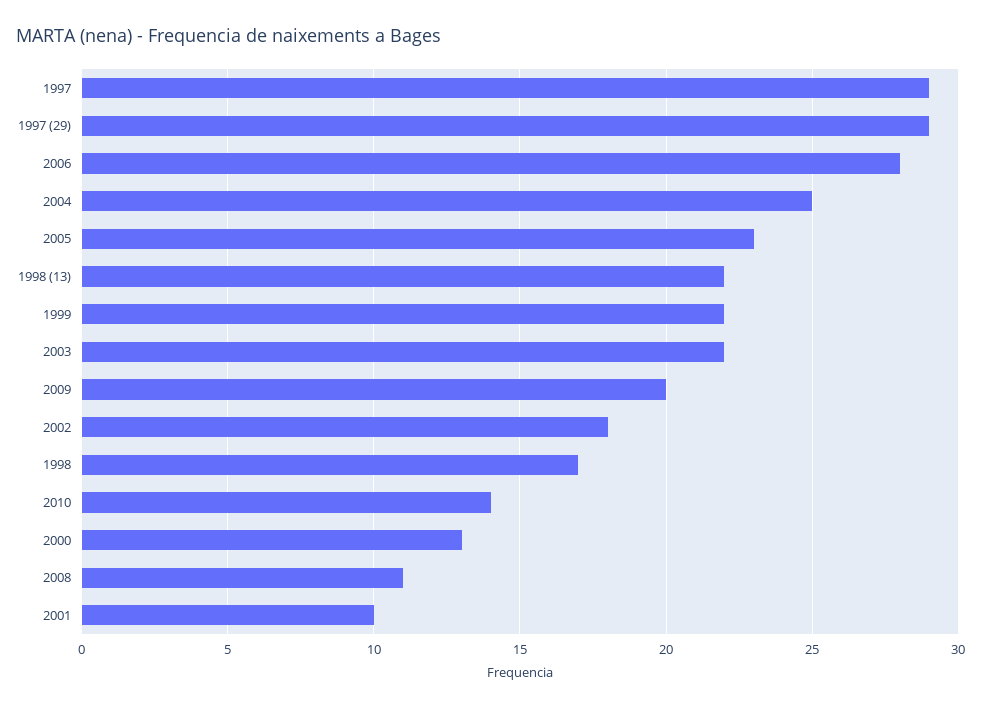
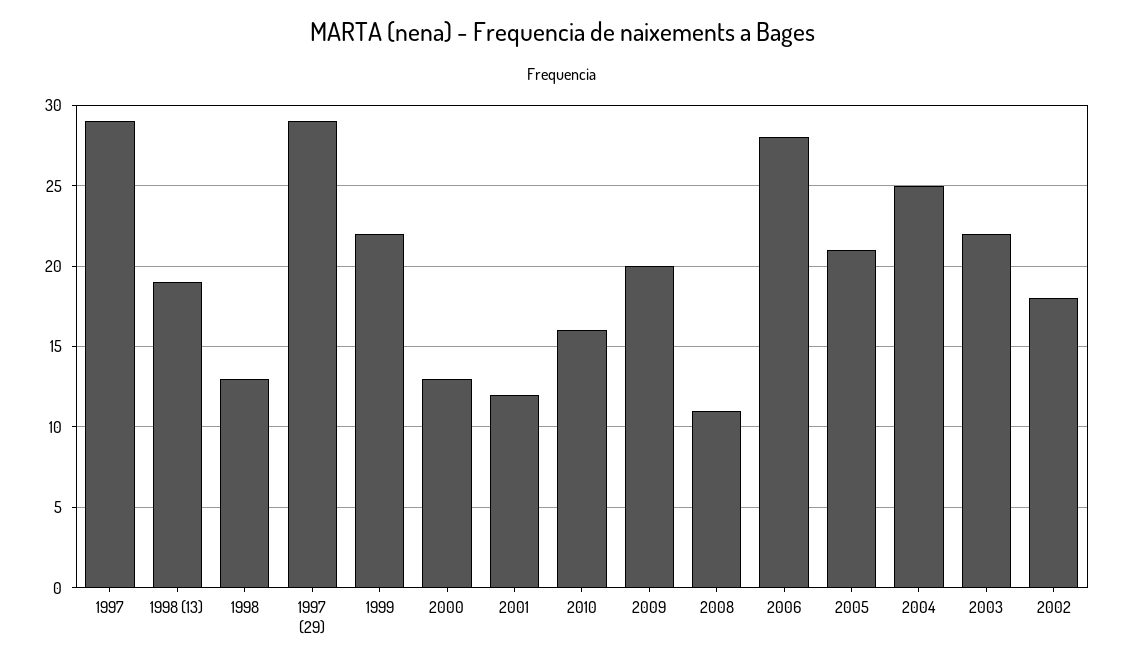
  {
    "1997": 29,
    "1997 (29)": 29,
    "2006": 28,
    "2004": 25,
-   "2005": 23,
+   "2005": 21,
-   "1998 (13)": 22,
+   "1998 (13)": 19,
    "1999": 22,
    "2003": 22,
    "2009": 20,
    "2002": 18,
-   "1998": 17,
+   "1998": 13,
-   "2010": 14,
+   "2010": 16,
    "2000": 13,
    "2008": 11,
-   "2001": 10
+   "2001": 12
  }

